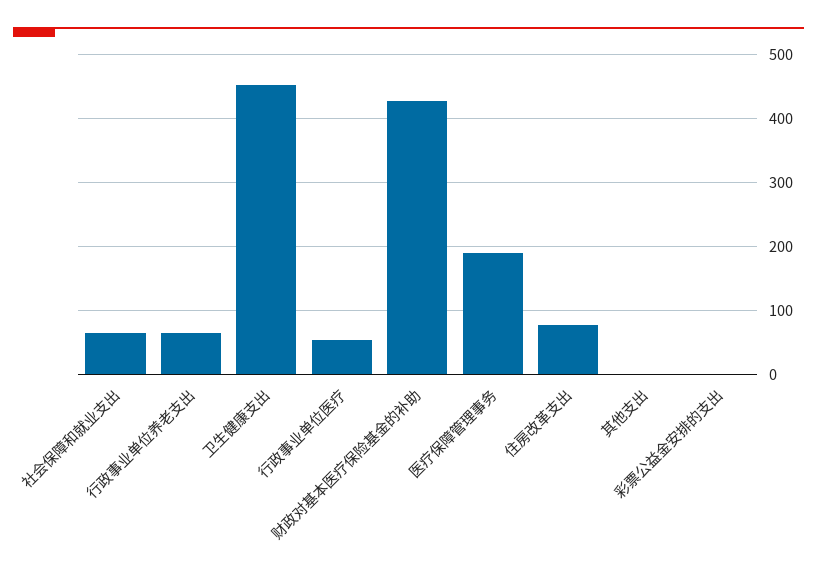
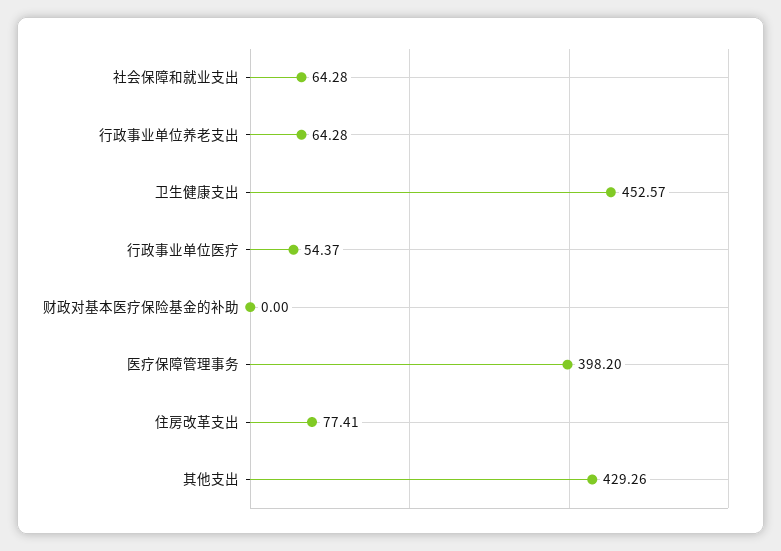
  {
    "社会保障和就业支出": 64.28,
    "行政事业单位养老支出": 64.28,
    "卫生健康支出": 452.57,
    "行政事业单位医疗": 54.37,
-   "财政对基本医疗保险基金的补助": 430,
+   "财政对基本医疗保险基金的补助": 0,
-   "医疗保障管理事务": 190,
+   "医疗保障管理事务": 398.2,
    "住房改革支出": 77.41,
-   "其他支出": 0,
+   "其他支出": 429.26
-   "彩票公益金安排的支出": 0
  }

